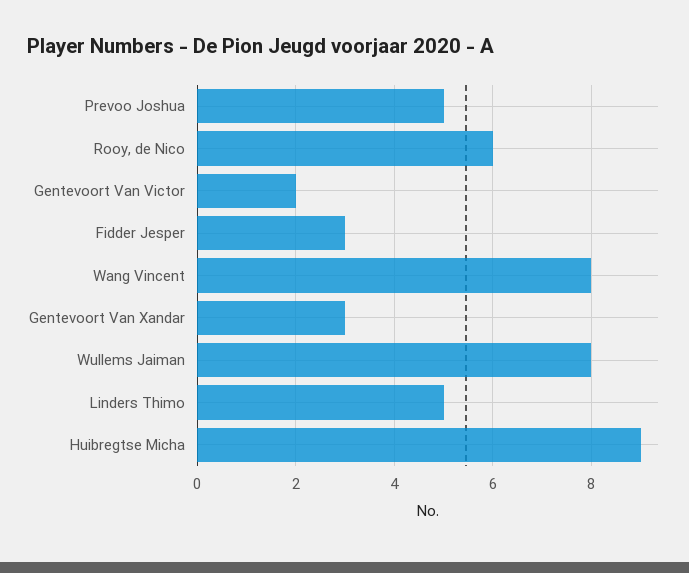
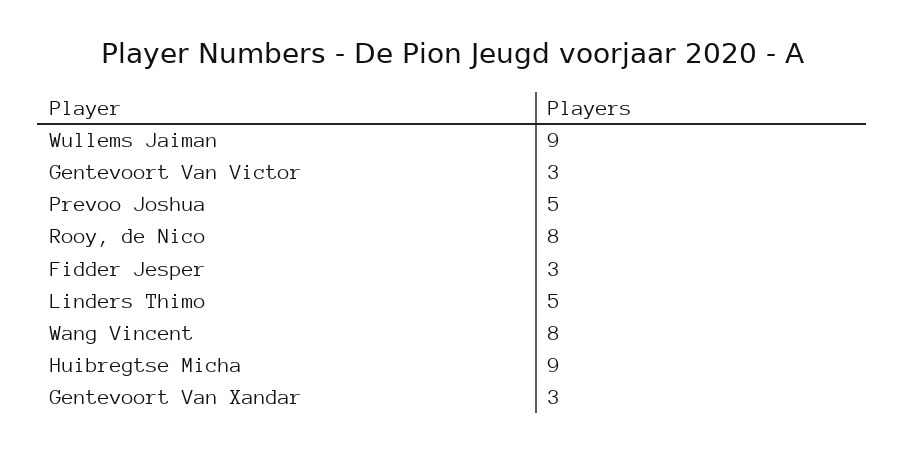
  {
    "Prevoo Joshua": 5,
-   "Rooy, de Nico": 6,
+   "Rooy, de Nico": 8,
-   "Gentevoort Van Victor": 2,
+   "Gentevoort Van Victor": 3,
    "Fidder Jesper": 3,
    "Wang Vincent": 8,
    "Gentevoort Van Xandar": 3,
-   "Wullems Jaiman": 8,
+   "Wullems Jaiman": 9,
    "Linders Thimo": 5,
    "Huibregtse Micha": 9
  }

